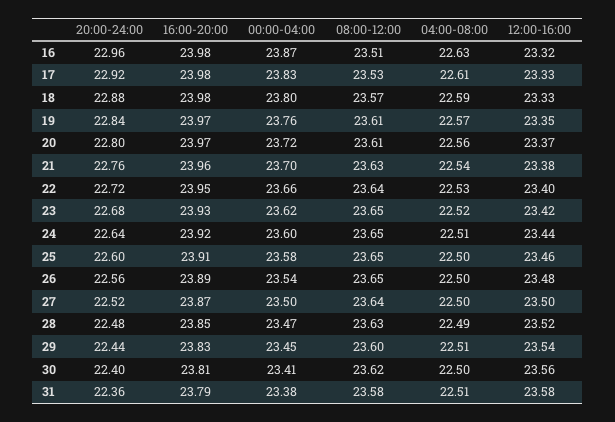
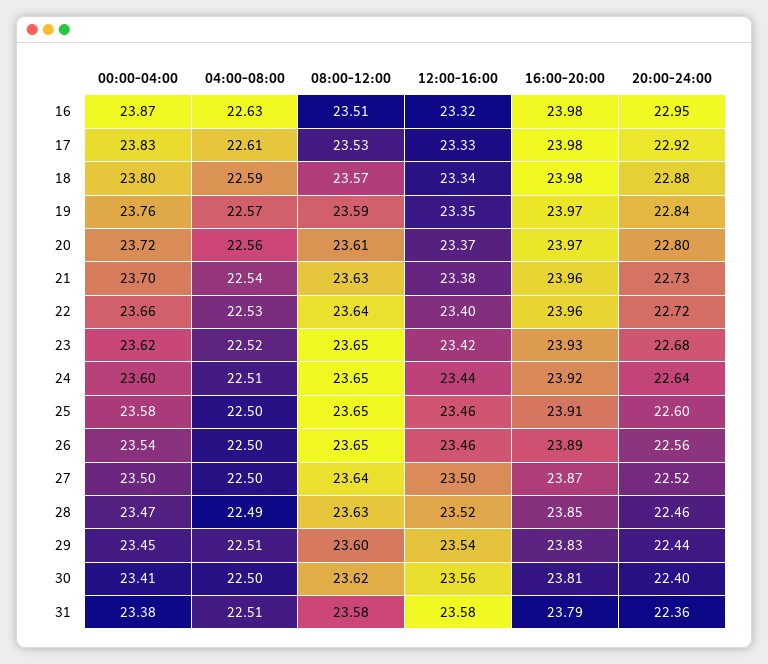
  {
    "20:00-24:00": {
-     "16": 22.96,
+     "16": 22.95,
      "17": 22.92,
      "18": 22.88,
      "19": 22.84,
      "20": 22.8,
-     "21": 22.76,
+     "21": 22.73,
      "22": 22.72,
      "23": 22.68,
      "24": 22.64,
      "25": 22.6,
      "26": 22.56,
      "27": 22.52,
-     "28": 22.48,
+     "28": 22.46,
      "29": 22.44,
      "30": 22.4,
      "31": 22.36
    },
    "16:00-20:00": {
      "16": 23.98,
      "17": 23.98,
      "18": 23.98,
      "19": 23.97,
      "20": 23.97,
      "21": 23.96,
-     "22": 23.95,
+     "22": 23.96,
      "23": 23.93,
      "24": 23.92,
      "25": 23.91,
      "26": 23.89,
      "27": 23.87,
      "28": 23.85,
      "29": 23.83,
      "30": 23.81,
      "31": 23.79
    },
    "00:00-04:00": {
      "16": 23.87,
      "17": 23.83,
      "18": 23.8,
      "19": 23.76,
      "20": 23.72,
      "21": 23.7,
      "22": 23.66,
      "23": 23.62,
      "24": 23.6,
      "25": 23.58,
      "26": 23.54,
      "27": 23.5,
      "28": 23.47,
      "29": 23.45,
      "30": 23.41,
      "31": 23.38
    },
    "08:00-12:00": {
      "16": 23.51,
      "17": 23.53,
      "18": 23.57,
-     "19": 23.61,
+     "19": 23.59,
      "20": 23.61,
      "21": 23.63,
      "22": 23.64,
      "23": 23.65,
      "24": 23.65,
      "25": 23.65,
      "26": 23.65,
      "27": 23.64,
      "28": 23.63,
      "29": 23.6,
      "30": 23.62,
      "31": 23.58
    },
    "04:00-08:00": {
      "16": 22.63,
      "17": 22.61,
      "18": 22.59,
      "19": 22.57,
      "20": 22.56,
      "21": 22.54,
      "22": 22.53,
      "23": 22.52,
      "24": 22.51,
      "25": 22.5,
      "26": 22.5,
      "27": 22.5,
      "28": 22.49,
      "29": 22.51,
      "30": 22.5,
      "31": 22.51
    },
    "12:00-16:00": {
      "16": 23.32,
      "17": 23.33,
-     "18": 23.33,
+     "18": 23.34,
      "19": 23.35,
      "20": 23.37,
      "21": 23.38,
      "22": 23.4,
      "23": 23.42,
      "24": 23.44,
      "25": 23.46,
-     "26": 23.48,
+     "26": 23.46,
      "27": 23.5,
      "28": 23.52,
      "29": 23.54,
      "30": 23.56,
      "31": 23.58
    }
  }

